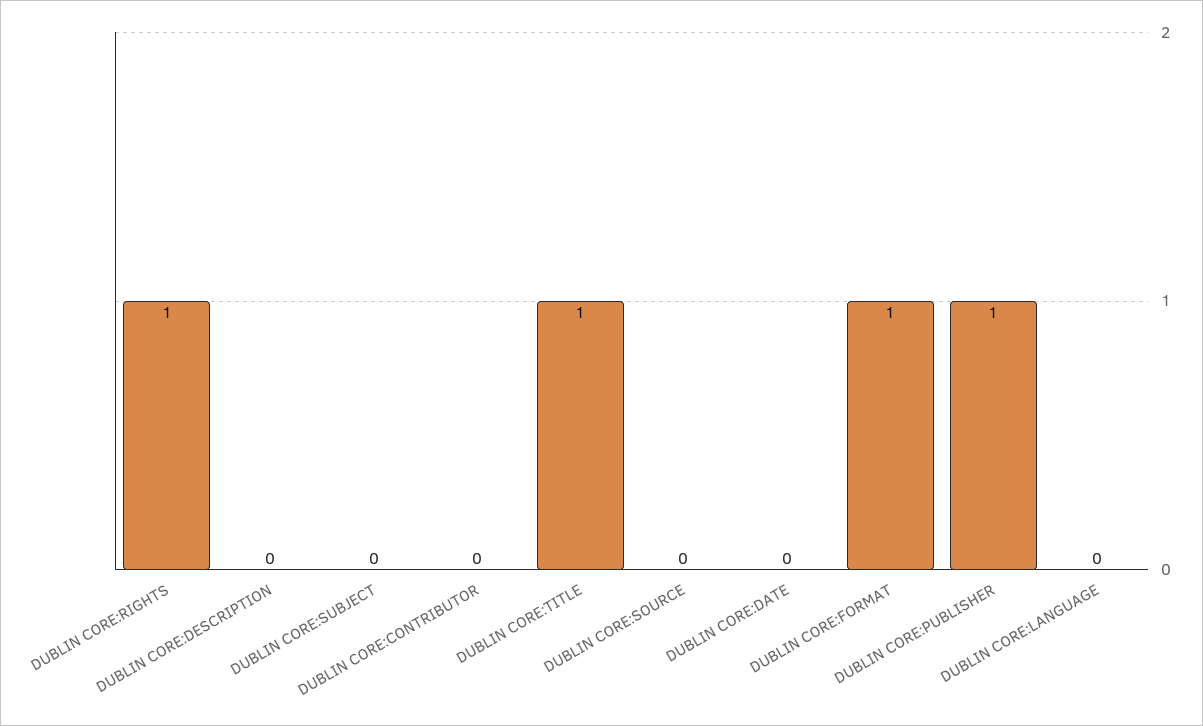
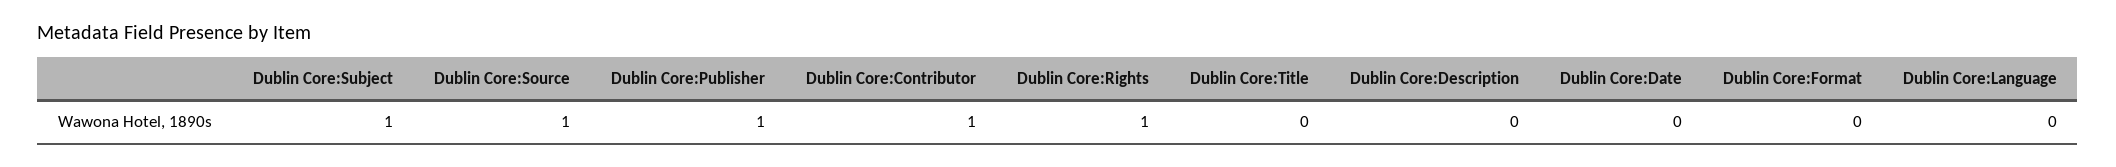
  {
    "DUBLIN CORE:RIGHTS": 1,
    "DUBLIN CORE:DESCRIPTION": 0,
-   "DUBLIN CORE:SUBJECT": 0,
+   "DUBLIN CORE:SUBJECT": 1,
-   "DUBLIN CORE:CONTRIBUTOR": 0,
+   "DUBLIN CORE:CONTRIBUTOR": 1,
-   "DUBLIN CORE:TITLE": 1,
+   "DUBLIN CORE:TITLE": 0,
-   "DUBLIN CORE:SOURCE": 0,
+   "DUBLIN CORE:SOURCE": 1,
    "DUBLIN CORE:DATE": 0,
-   "DUBLIN CORE:FORMAT": 1,
+   "DUBLIN CORE:FORMAT": 0,
    "DUBLIN CORE:PUBLISHER": 1,
    "DUBLIN CORE:LANGUAGE": 0
  }

